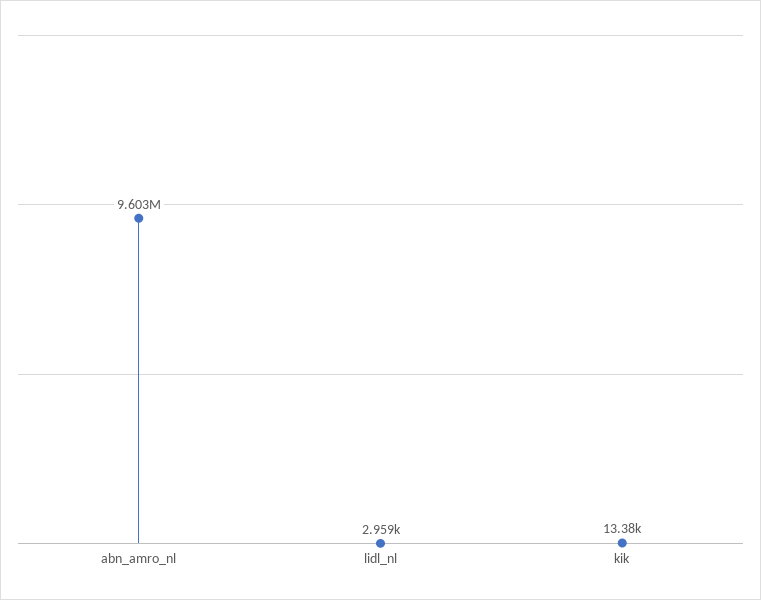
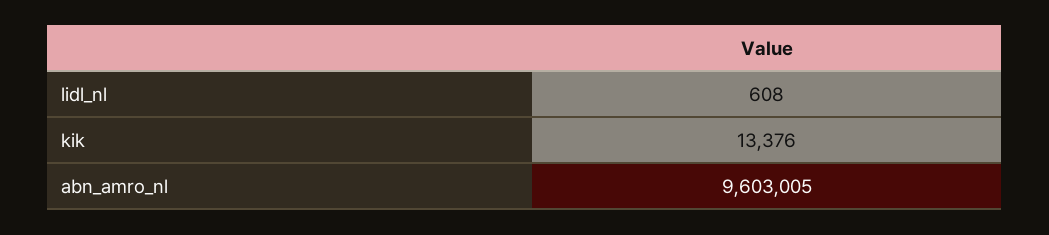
  {
    "abn_amro_nl": 9603005,
-   "lidl_nl": 2959,
+   "lidl_nl": 608,
    "kik": 13376
  }

